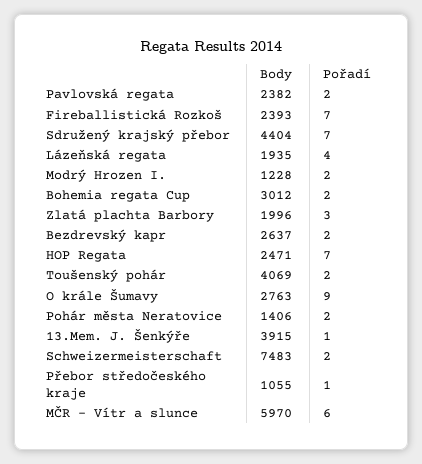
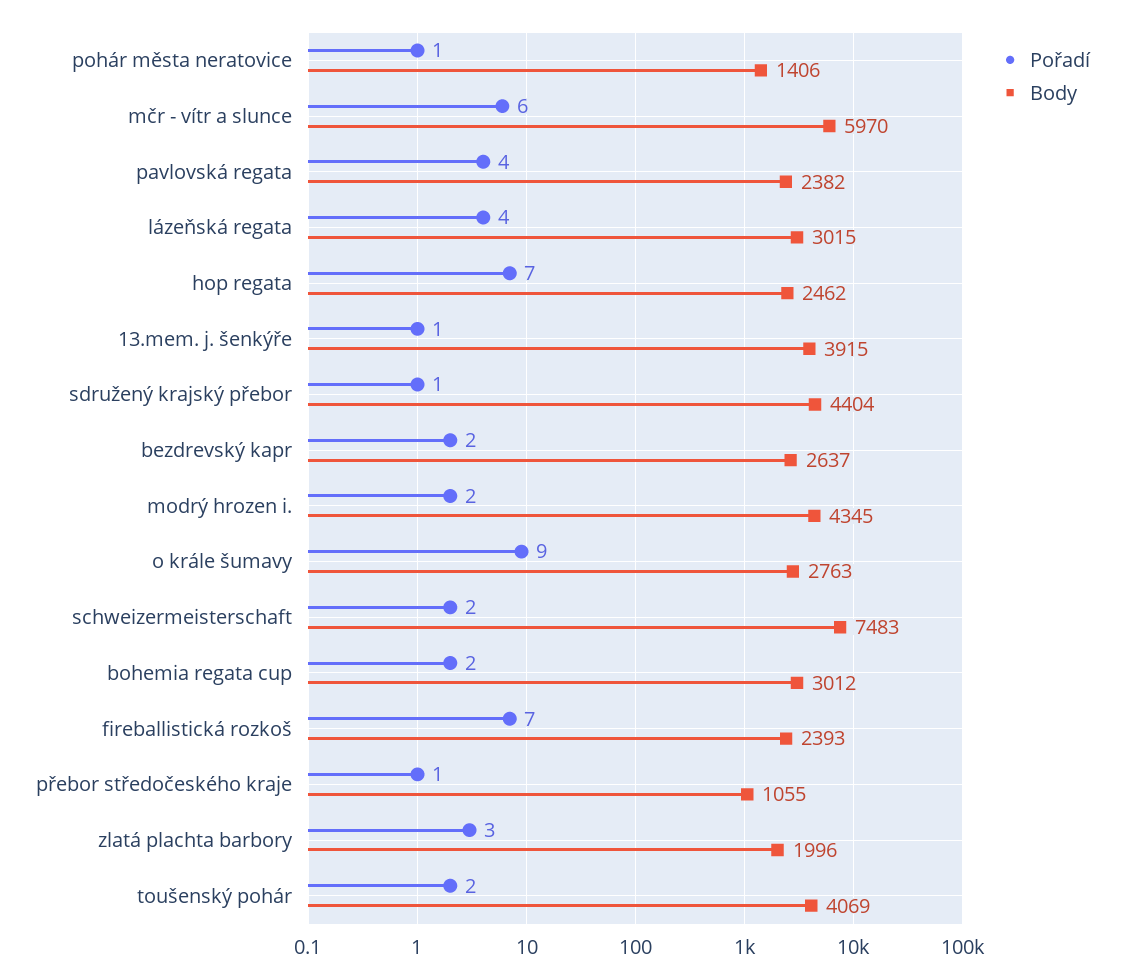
  {
    "Body": {
      "Pavlovská regata": 2382,
      "Fireballistická Rozkoš": 2393,
      "Sdružený krajský přebor": 4404,
-     "Lázeňská regata": 1935,
+     "Lázeňská regata": 3015,
-     "Modrý Hrozen I.": 1228,
+     "Modrý Hrozen I.": 4345,
      "Bohemia regata Cup": 3012,
      "Zlatá plachta Barbory": 1996,
      "Bezdrevský kapr": 2637,
-     "HOP Regata": 2471,
+     "HOP Regata": 2462,
      "Toušenský pohár": 4069,
      "O krále Šumavy": 2763,
      "Pohár města Neratovice": 1406,
      "13.Mem. J. Šenkýře": 3915,
      "Schweizermeisterschaft": 7483,
      "Přebor středočeského kraje": 1055,
      "MČR - Vítr a slunce": 5970
    },
    "Pořadí": {
-     "Pavlovská regata": 2,
+     "Pavlovská regata": 4,
      "Fireballistická Rozkoš": 7,
-     "Sdružený krajský přebor": 7,
+     "Sdružený krajský přebor": 1,
      "Lázeňská regata": 4,
      "Modrý Hrozen I.": 2,
      "Bohemia regata Cup": 2,
      "Zlatá plachta Barbory": 3,
      "Bezdrevský kapr": 2,
      "HOP Regata": 7,
      "Toušenský pohár": 2,
      "O krále Šumavy": 9,
-     "Pohár města Neratovice": 2,
+     "Pohár města Neratovice": 1,
      "13.Mem. J. Šenkýře": 1,
      "Schweizermeisterschaft": 2,
      "Přebor středočeského kraje": 1,
      "MČR - Vítr a slunce": 6
    }
  }

